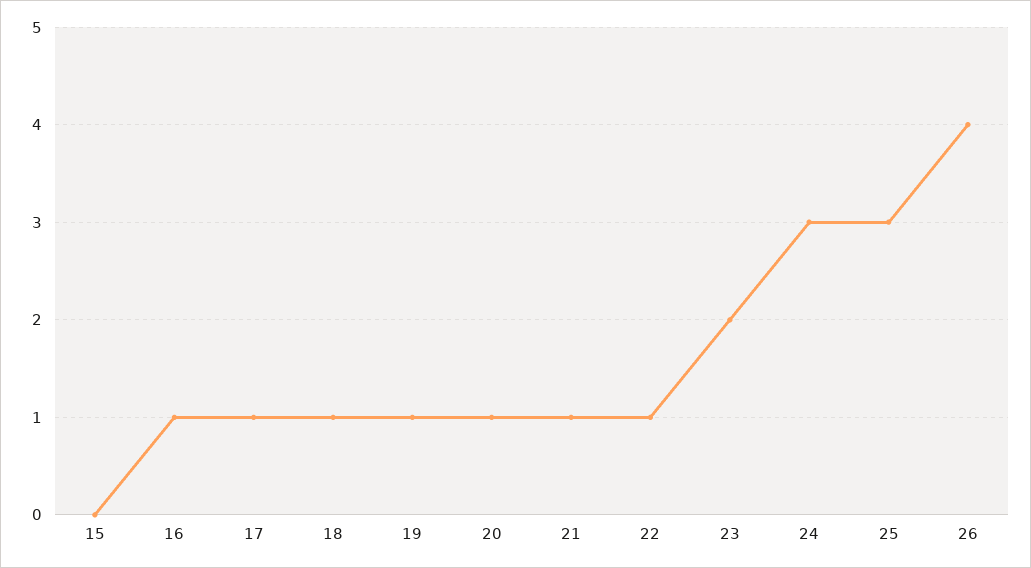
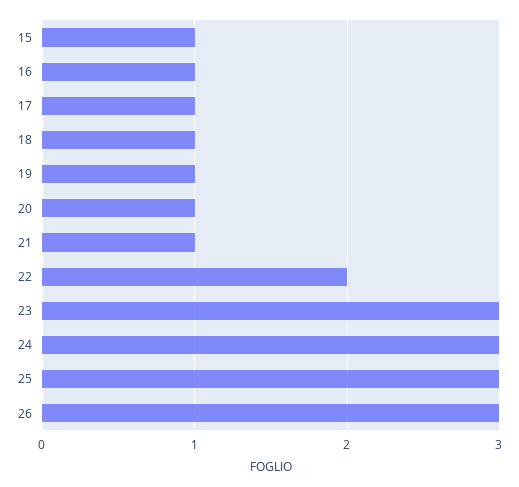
  {
-   "15": 0,
+   "15": 1,
    "16": 1,
    "17": 1,
    "18": 1,
    "19": 1,
    "20": 1,
    "21": 1,
-   "22": 1,
+   "22": 2,
-   "23": 2,
+   "23": 3,
    "24": 3,
    "25": 3,
-   "26": 4
+   "26": 3
  }

